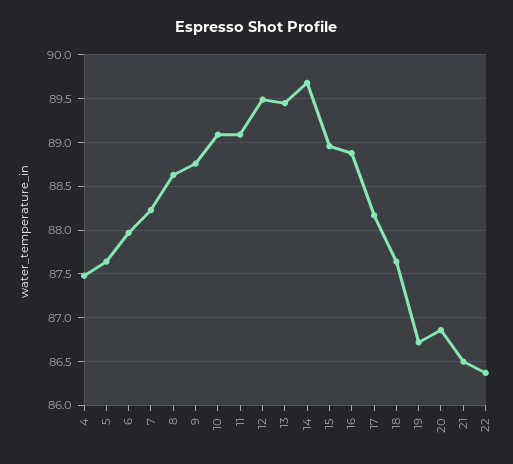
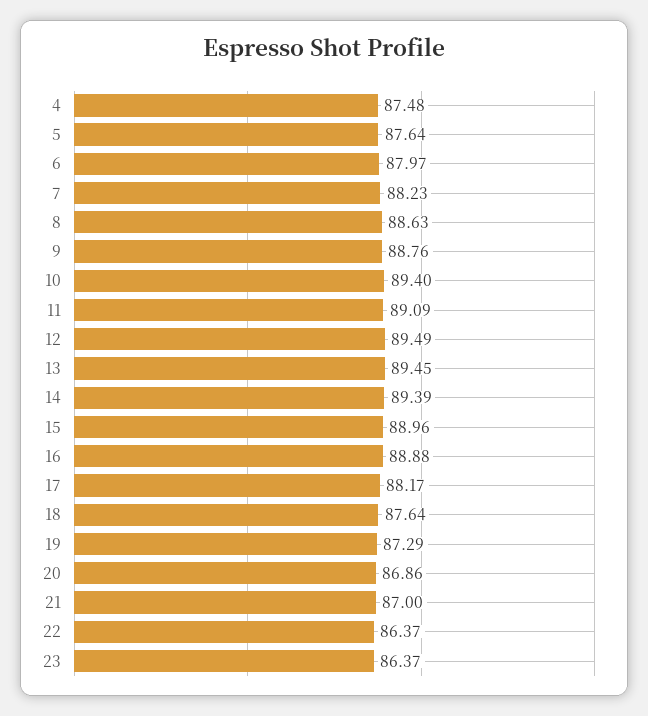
  {
    "4": 87.48,
    "5": 87.64,
    "6": 87.97,
    "7": 88.23,
    "8": 88.63,
    "9": 88.76,
-   "10": 89.1,
+   "10": 89.4,
    "11": 89.09,
    "12": 89.49,
    "13": 89.45,
-   "14": 89.7,
+   "14": 89.39,
    "15": 88.96,
    "16": 88.88,
    "17": 88.17,
    "18": 87.64,
-   "19": 86.7,
+   "19": 87.29,
    "20": 86.86,
-   "21": 86.5,
+   "21": 87,
-   "22": 86.37
+   "22": 86.37,
+   "23": 86.37
  }

